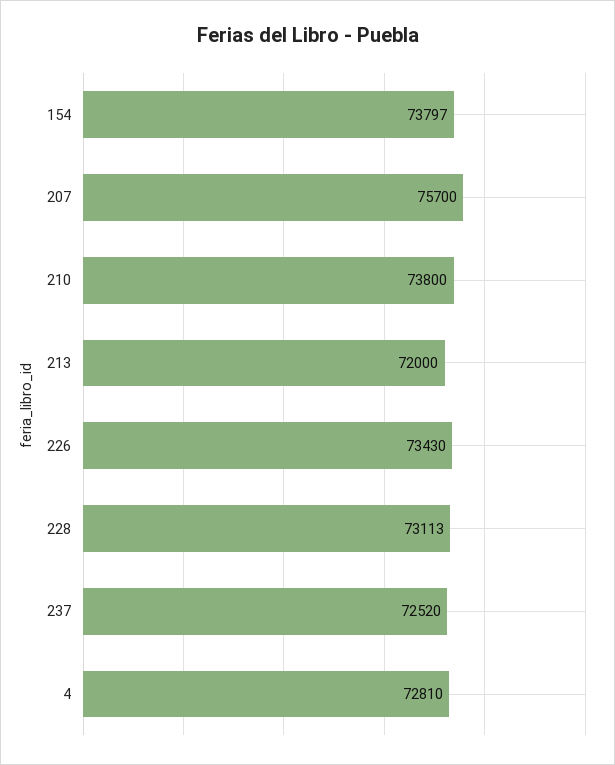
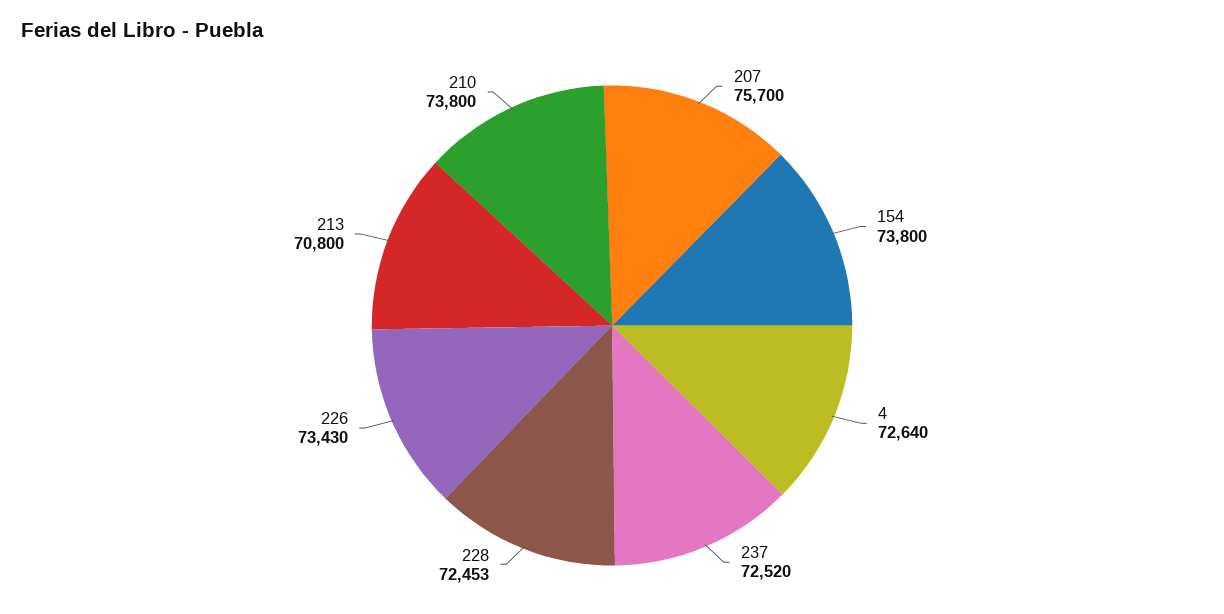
  {
-   "154": 73797,
+   "154": 73800,
    "207": 75700,
    "210": 73800,
-   "213": 72000,
+   "213": 70800,
    "226": 73430,
-   "228": 73113,
+   "228": 72453,
    "237": 72520,
-   "4": 72810
+   "4": 72640
  }

